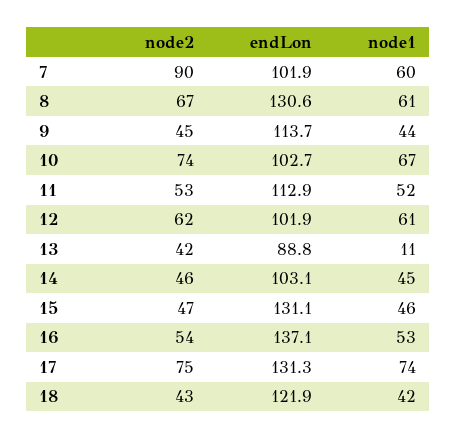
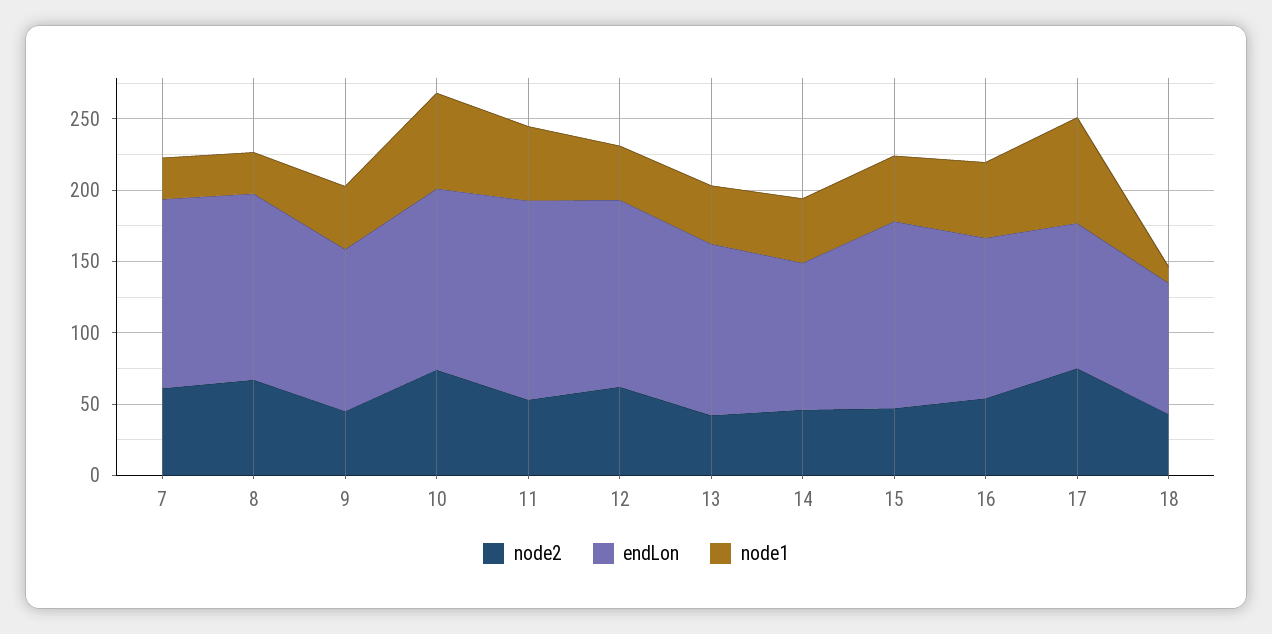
  {
    "node2": {
-     "7": 90,
+     "7": 60,
      "8": 67,
      "9": 45,
      "10": 74,
      "11": 53,
      "12": 62,
      "13": 42,
      "14": 46,
      "15": 47,
      "16": 54,
      "17": 75,
      "18": 43
    },
    "endLon": {
-     "7": 101.9,
+     "7": 130,
      "8": 130.6,
      "9": 113.7,
-     "10": 102.7,
+     "10": 130,
-     "11": 112.9,
+     "11": 140,
-     "12": 101.9,
+     "12": 130,
-     "13": 88.8,
+     "13": 120,
      "14": 103.1,
      "15": 131.1,
-     "16": 137.1,
+     "16": 110,
-     "17": 131.3,
+     "17": 100,
-     "18": 121.9
+     "18": 90
    },
    "node1": {
-     "7": 60,
+     "7": 30,
-     "8": 61,
+     "8": 30,
      "9": 44,
      "10": 67,
      "11": 52,
-     "12": 61,
+     "12": 40,
-     "13": 11,
+     "13": 40,
      "14": 45,
      "15": 46,
      "16": 53,
      "17": 74,
-     "18": 42
+     "18": 10
    }
  }

